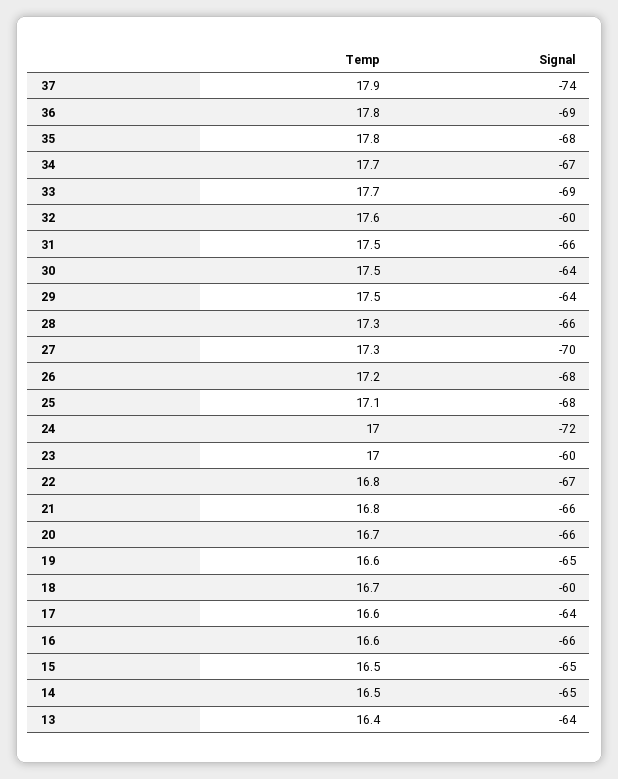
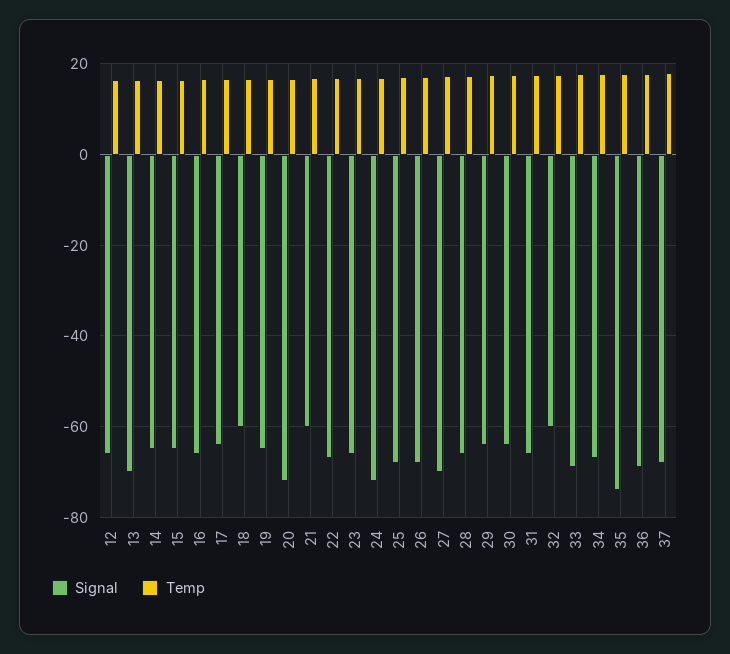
  {
    "Temp": {
      "37": 17.9,
      "36": 17.8,
      "35": 17.8,
      "34": 17.7,
      "33": 17.7,
      "32": 17.6,
      "31": 17.5,
      "30": 17.5,
      "29": 17.5,
      "28": 17.3,
      "27": 17.3,
      "26": 17.2,
      "25": 17.1,
      "24": 17,
      "23": 17,
      "22": 16.8,
      "21": 16.8,
      "20": 16.7,
      "19": 16.6,
      "18": 16.7,
      "17": 16.6,
      "16": 16.6,
      "15": 16.5,
      "14": 16.5,
-     "13": 16.4
+     "13": 16.4,
+     "12": 16
    },
    "Signal": {
-     "37": -74,
+     "37": -68,
      "36": -69,
-     "35": -68,
+     "35": -74,
      "34": -67,
      "33": -69,
      "32": -60,
      "31": -66,
      "30": -64,
      "29": -64,
      "28": -66,
      "27": -70,
      "26": -68,
      "25": -68,
      "24": -72,
-     "23": -60,
+     "23": -66,
      "22": -67,
-     "21": -66,
+     "21": -60,
-     "20": -66,
+     "20": -72,
      "19": -65,
      "18": -60,
      "17": -64,
      "16": -66,
      "15": -65,
      "14": -65,
-     "13": -64
+     "13": -70,
+     "12": -66
    }
  }

